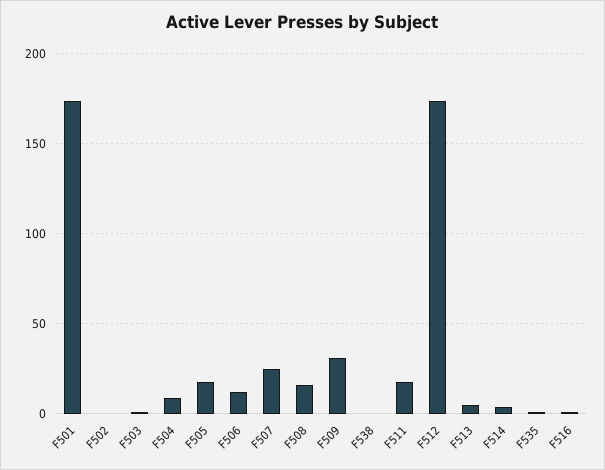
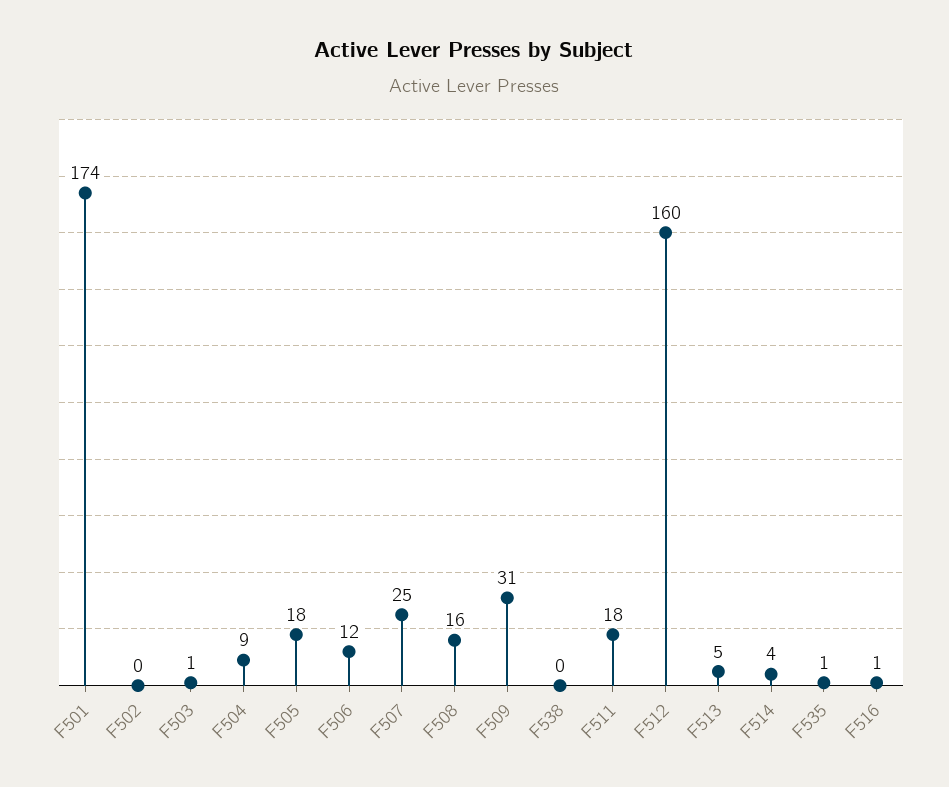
  {
    "F501": 174,
    "F502": 0,
    "F503": 1,
    "F504": 9,
    "F505": 18,
    "F506": 12,
    "F507": 25,
    "F508": 16,
    "F509": 31,
    "F538": 0,
    "F511": 18,
-   "F512": 175,
+   "F512": 160,
    "F513": 5,
    "F514": 4,
    "F535": 1,
    "F516": 1
  }

